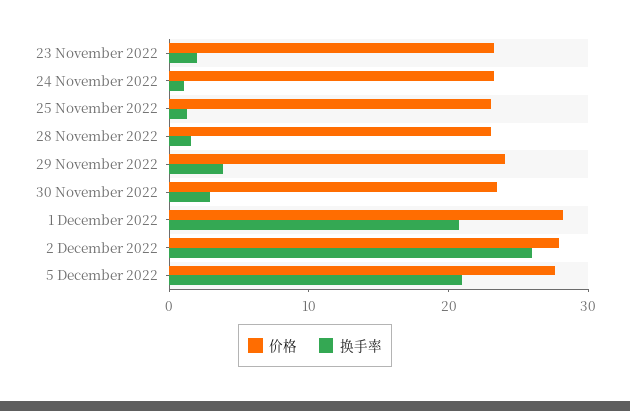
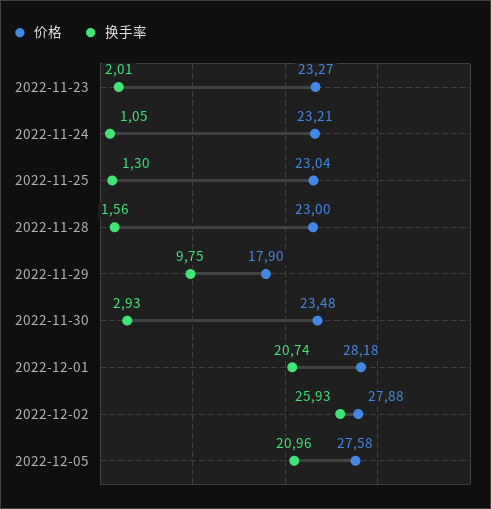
  {
    "价格": {
      "23 November 2022": 23.27,
      "24 November 2022": 23.21,
      "25 November 2022": 23.04,
      "28 November 2022": 23,
-     "29 November 2022": 24,
+     "29 November 2022": 17.9,
      "30 November 2022": 23.48,
      "1 December 2022": 28.18,
      "2 December 2022": 27.88,
      "5 December 2022": 27.58
    },
    "换手率": {
      "23 November 2022": 2.01,
      "24 November 2022": 1.05,
      "25 November 2022": 1.3,
      "28 November 2022": 1.56,
-     "29 November 2022": 4,
+     "29 November 2022": 9.75,
      "30 November 2022": 2.93,
      "1 December 2022": 20.74,
      "2 December 2022": 25.93,
      "5 December 2022": 20.96
    }
  }

